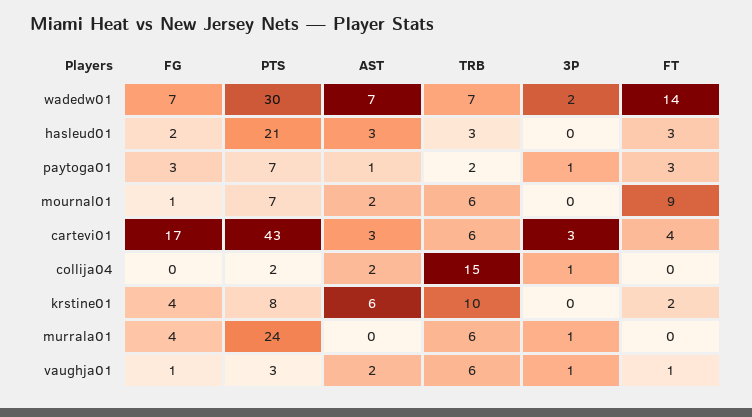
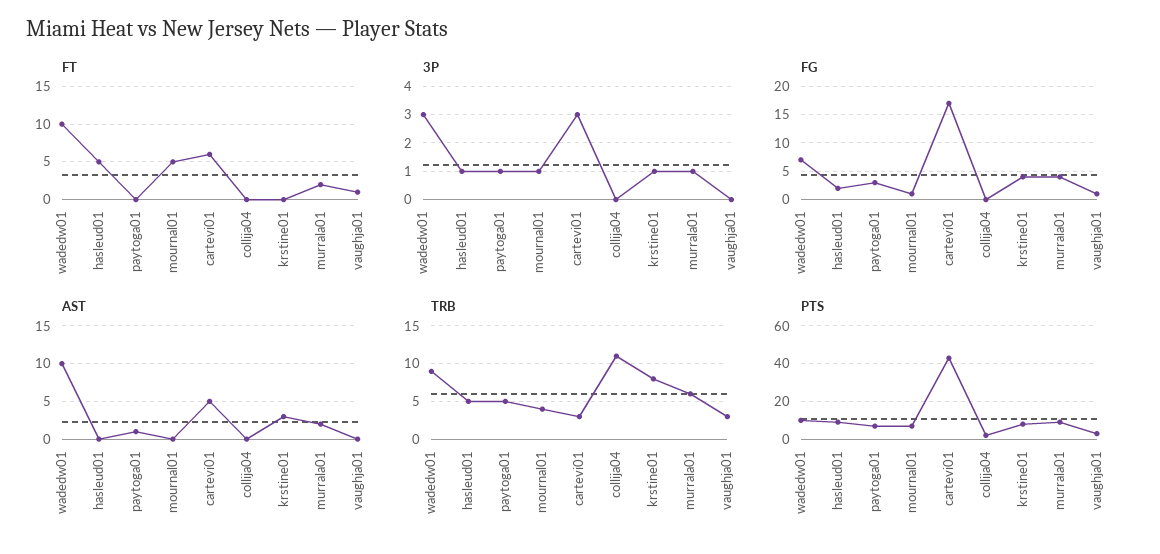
  {
    "FG": {
      "wadedw01": 7,
      "hasleud01": 2,
      "paytoga01": 3,
      "mournal01": 1,
      "cartevi01": 17,
      "collija04": 0,
      "krstine01": 4,
      "murrala01": 4,
      "vaughja01": 1
    },
    "PTS": {
-     "wadedw01": 30,
+     "wadedw01": 10,
-     "hasleud01": 21,
+     "hasleud01": 10,
      "paytoga01": 7,
      "mournal01": 7,
      "cartevi01": 43,
      "collija04": 2,
      "krstine01": 8,
-     "murrala01": 24,
+     "murrala01": 10,
      "vaughja01": 3
    },
    "AST": {
-     "wadedw01": 7,
+     "wadedw01": 10,
-     "hasleud01": 3,
+     "hasleud01": 0,
      "paytoga01": 1,
-     "mournal01": 2,
+     "mournal01": 0,
-     "cartevi01": 3,
+     "cartevi01": 5,
-     "collija04": 2,
+     "collija04": 0,
-     "krstine01": 6,
+     "krstine01": 3,
-     "murrala01": 0,
+     "murrala01": 2,
-     "vaughja01": 2
+     "vaughja01": 0
    },
    "TRB": {
-     "wadedw01": 7,
+     "wadedw01": 9,
-     "hasleud01": 3,
+     "hasleud01": 5,
-     "paytoga01": 2,
+     "paytoga01": 5,
-     "mournal01": 6,
+     "mournal01": 4,
-     "cartevi01": 6,
+     "cartevi01": 3,
-     "collija04": 15,
+     "collija04": 11,
-     "krstine01": 10,
+     "krstine01": 8,
      "murrala01": 6,
-     "vaughja01": 6
+     "vaughja01": 3
    },
    "3P": {
-     "wadedw01": 2,
+     "wadedw01": 3,
-     "hasleud01": 0,
+     "hasleud01": 1,
      "paytoga01": 1,
-     "mournal01": 0,
+     "mournal01": 1,
      "cartevi01": 3,
-     "collija04": 1,
+     "collija04": 0,
-     "krstine01": 0,
+     "krstine01": 1,
      "murrala01": 1,
-     "vaughja01": 1
+     "vaughja01": 0
    },
    "FT": {
-     "wadedw01": 14,
+     "wadedw01": 10,
-     "hasleud01": 3,
+     "hasleud01": 5,
-     "paytoga01": 3,
+     "paytoga01": 0,
-     "mournal01": 9,
+     "mournal01": 5,
-     "cartevi01": 4,
+     "cartevi01": 6,
      "collija04": 0,
-     "krstine01": 2,
+     "krstine01": 0,
-     "murrala01": 0,
+     "murrala01": 2,
      "vaughja01": 1
    }
  }

